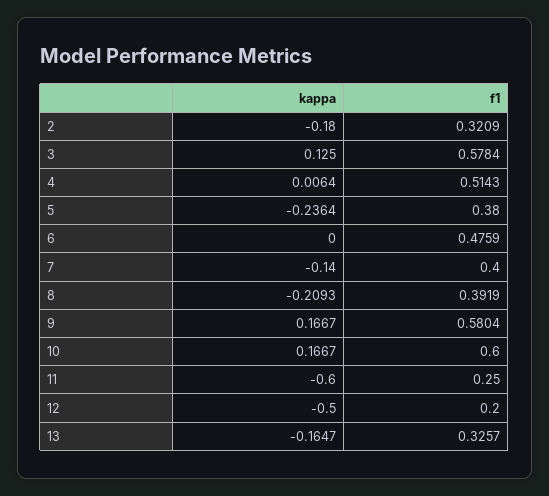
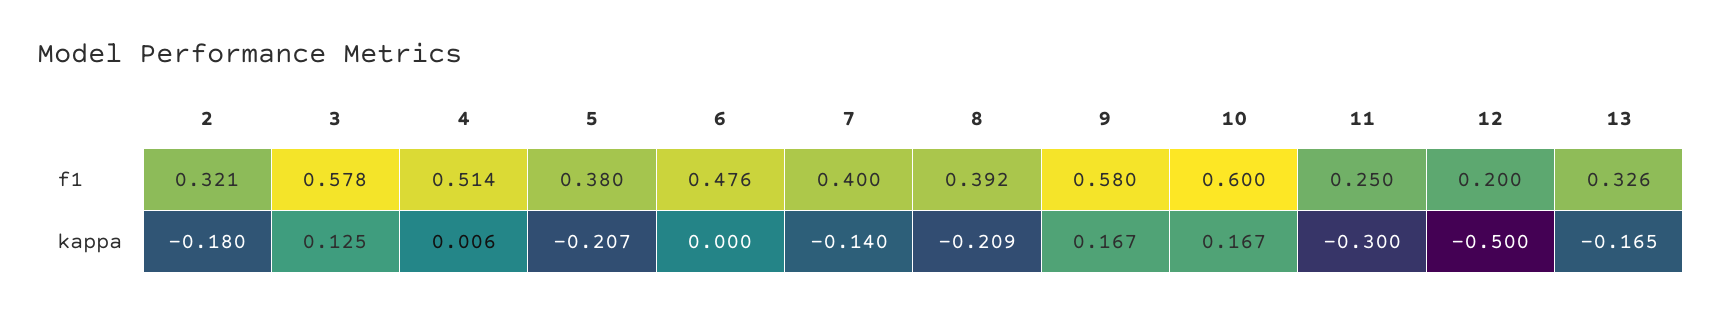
  {
    "kappa": {
      "2": -0.18,
      "3": 0.125,
      "4": 0.0064,
-     "5": -0.2364,
+     "5": -0.207,
      "6": 0,
      "7": -0.14,
      "8": -0.2093,
      "9": 0.1667,
      "10": 0.1667,
-     "11": -0.6,
+     "11": -0.3,
      "12": -0.5,
      "13": -0.1647
    },
    "f1": {
      "2": 0.3209,
      "3": 0.5784,
      "4": 0.5143,
      "5": 0.38,
      "6": 0.4759,
      "7": 0.4,
      "8": 0.3919,
      "9": 0.5804,
      "10": 0.6,
      "11": 0.25,
      "12": 0.2,
      "13": 0.3257
    }
  }

